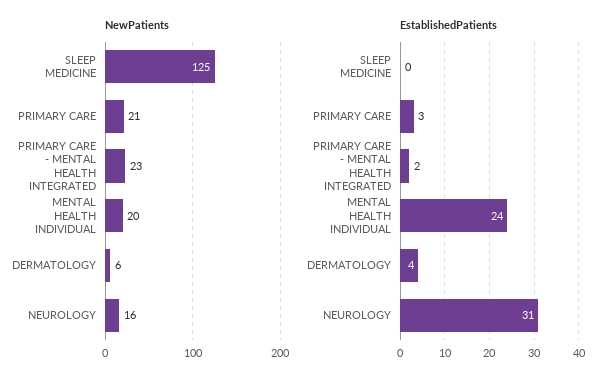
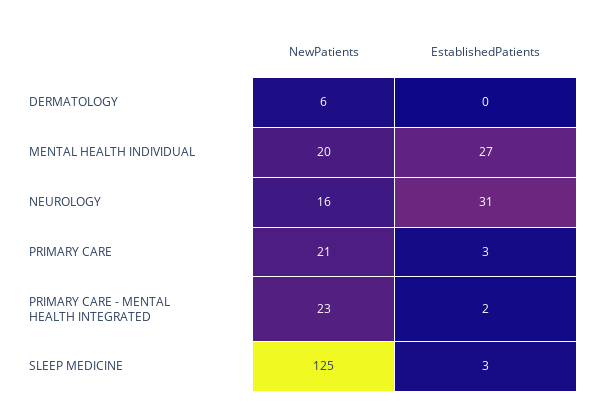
  {
    "NewPatients": {
      "SLEEP MEDICINE": 125,
      "PRIMARY CARE": 21,
      "PRIMARY CARE - MENTAL HEALTH INTEGRATED": 23,
      "MENTAL HEALTH INDIVIDUAL": 20,
      "DERMATOLOGY": 6,
      "NEUROLOGY": 16
    },
    "EstablishedPatients": {
-     "SLEEP MEDICINE": 0,
+     "SLEEP MEDICINE": 3,
      "PRIMARY CARE": 3,
      "PRIMARY CARE - MENTAL HEALTH INTEGRATED": 2,
-     "MENTAL HEALTH INDIVIDUAL": 24,
+     "MENTAL HEALTH INDIVIDUAL": 27,
-     "DERMATOLOGY": 4,
+     "DERMATOLOGY": 0,
      "NEUROLOGY": 31
    }
  }

